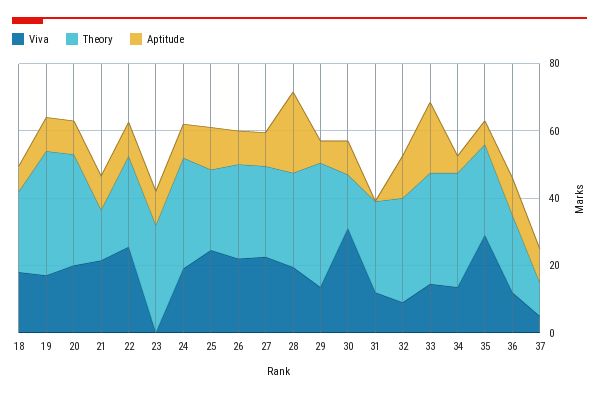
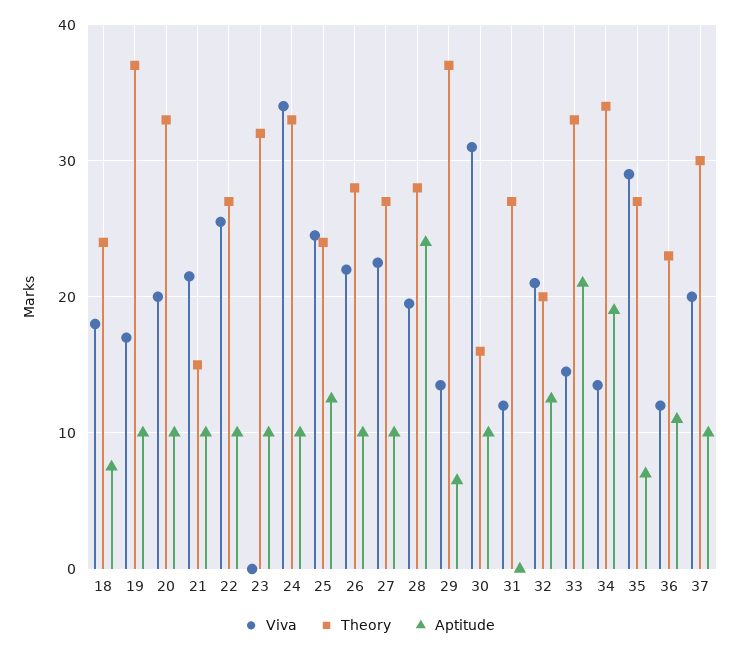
  {
    "Viva": {
      "18": 18,
      "19": 17,
      "20": 20,
      "21": 22,
      "22": 26,
      "23": 0,
-     "24": 20,
+     "24": 34,
      "25": 25,
      "26": 22,
      "27": 23,
      "28": 20,
      "29": 14,
      "30": 31,
      "31": 12,
-     "32": 10,
+     "32": 21,
      "33": 15,
      "34": 14,
      "35": 29,
      "36": 12,
-     "37": 5
+     "37": 20
    },
    "Theory": {
      "18": 24,
      "19": 37,
      "20": 33,
      "21": 15,
      "22": 27,
      "23": 32,
      "24": 33,
      "25": 24,
      "26": 28,
      "27": 27,
      "28": 28,
      "29": 37,
      "30": 16,
      "31": 27,
-     "32": 30,
+     "32": 20,
      "33": 33,
      "34": 34,
      "35": 27,
      "36": 23,
-     "37": 10
+     "37": 30
    },
    "Aptitude": {
      "18": 8,
      "19": 10,
      "20": 10,
      "21": 10,
      "22": 10,
      "23": 10,
      "24": 10,
      "25": 13,
      "26": 10,
      "27": 10,
      "28": 24,
      "29": 7,
      "30": 10,
      "31": 0,
      "32": 13,
      "33": 21,
-     "34": 5,
+     "34": 19,
      "35": 7,
      "36": 11,
      "37": 10
    }
  }

